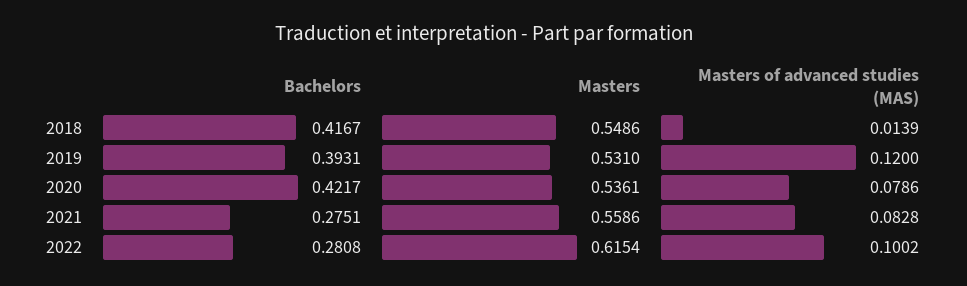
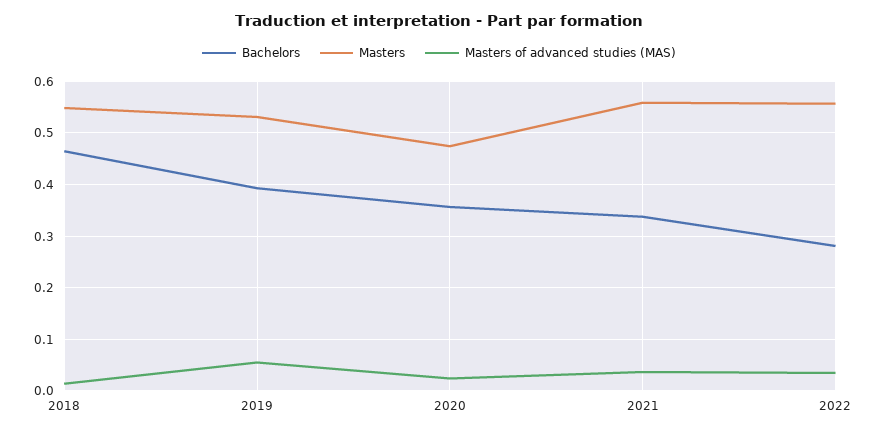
  {
    "Bachelors": {
-     "2018": 0.4167,
+     "2018": 0.46,
      "2019": 0.3931,
-     "2020": 0.4217,
+     "2020": 0.36,
-     "2021": 0.2751,
+     "2021": 0.34,
      "2022": 0.2808
    },
    "Masters": {
      "2018": 0.5486,
      "2019": 0.531,
-     "2020": 0.5361,
+     "2020": 0.48,
      "2021": 0.5586,
-     "2022": 0.6154
+     "2022": 0.56
    },
    "Masters of advanced studies (MAS)": {
      "2018": 0.0139,
-     "2019": 0.12,
+     "2019": 0.06,
-     "2020": 0.0786,
+     "2020": 0.02,
-     "2021": 0.0828,
+     "2021": 0.04,
-     "2022": 0.1002
+     "2022": 0.04
    }
  }

